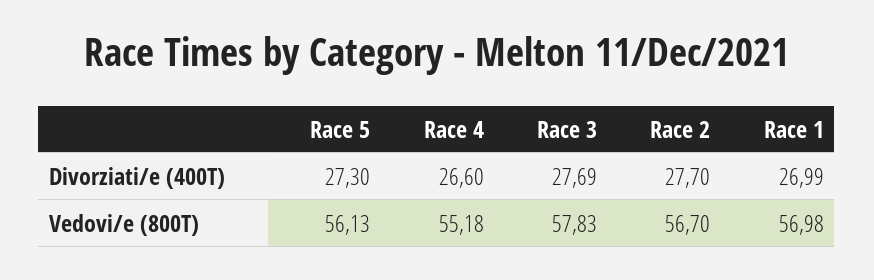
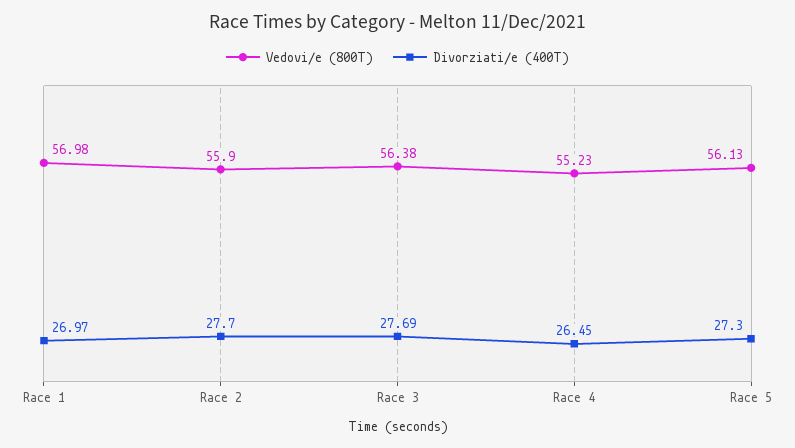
  {
    "Divorziati/e (400T)": {
      "Race 5": 27.3,
-     "Race 4": 26.6,
+     "Race 4": 26.45,
      "Race 3": 27.69,
      "Race 2": 27.7,
-     "Race 1": 26.99
+     "Race 1": 26.97
    },
    "Vedovi/e (800T)": {
      "Race 5": 56.13,
-     "Race 4": 55.18,
+     "Race 4": 55.23,
-     "Race 3": 57.83,
+     "Race 3": 56.38,
-     "Race 2": 56.7,
+     "Race 2": 55.9,
      "Race 1": 56.98
    }
  }

